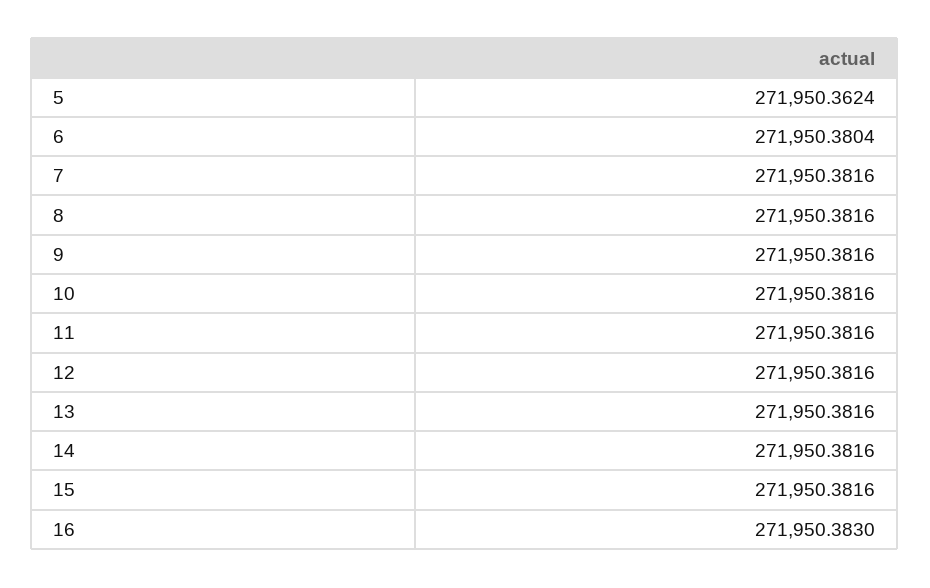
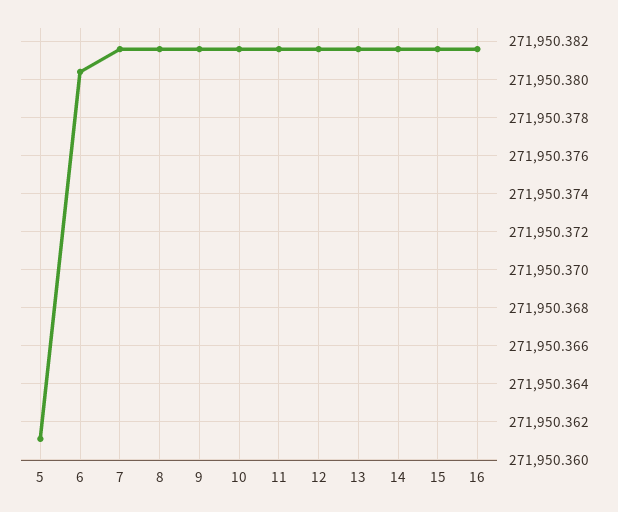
  {
-   "5": 271950.3624,
+   "5": 271950.361,
    "6": 271950.3804,
    "7": 271950.3816,
    "8": 271950.3816,
    "9": 271950.3816,
    "10": 271950.3816,
    "11": 271950.3816,
    "12": 271950.3816,
    "13": 271950.3816,
    "14": 271950.3816,
    "15": 271950.3816,
-   "16": 271950.383
+   "16": 271950.3815
  }

